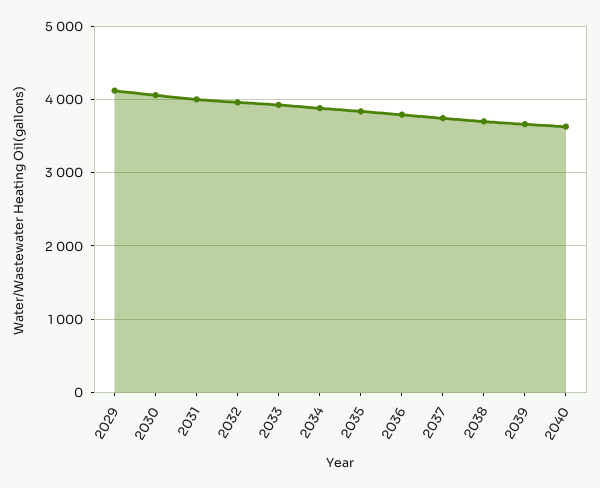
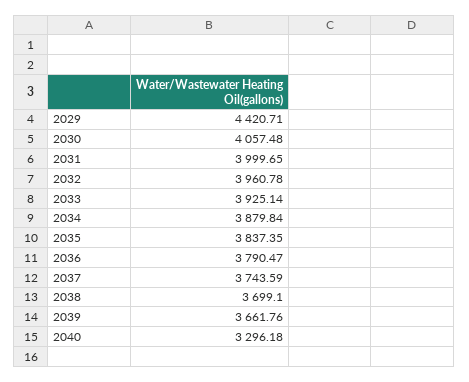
  {
-   "2029": 4100,
+   "2029": 4420.71,
    "2030": 4057.48,
    "2031": 3999.65,
    "2032": 3960.78,
    "2033": 3925.14,
    "2034": 3879.84,
    "2035": 3837.35,
    "2036": 3790.47,
    "2037": 3743.59,
    "2038": 3699.1,
    "2039": 3661.76,
-   "2040": 3600
+   "2040": 3296.18
  }

